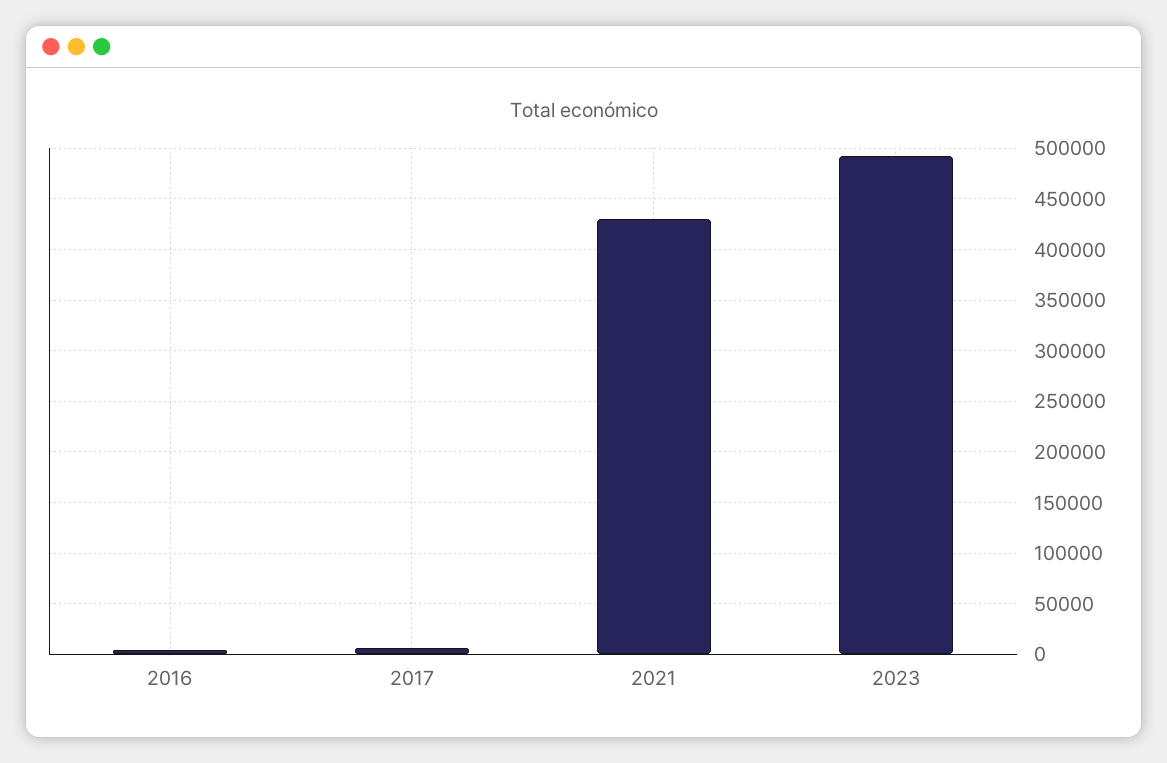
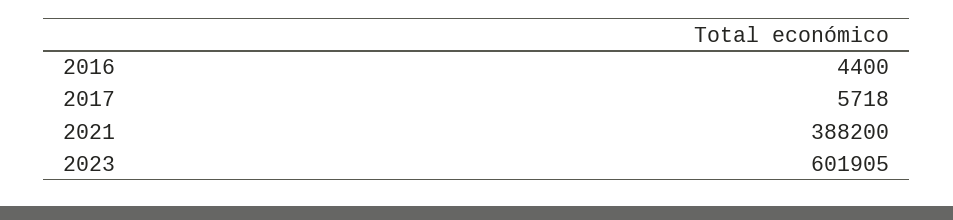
  {
    "2016": 4400,
    "2017": 5718,
-   "2021": 430000,
+   "2021": 388200,
-   "2023": 490000
+   "2023": 601905
  }

